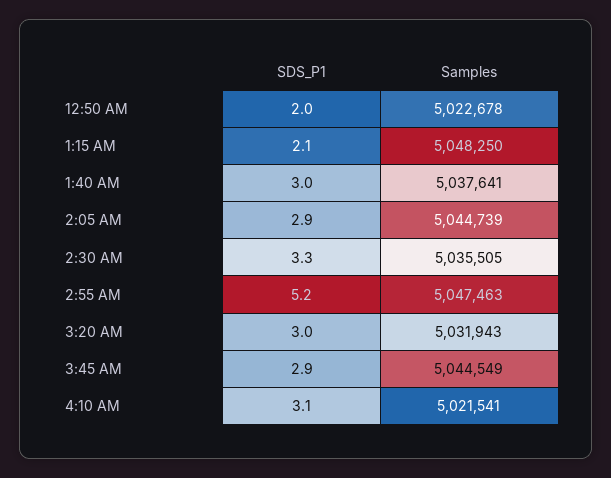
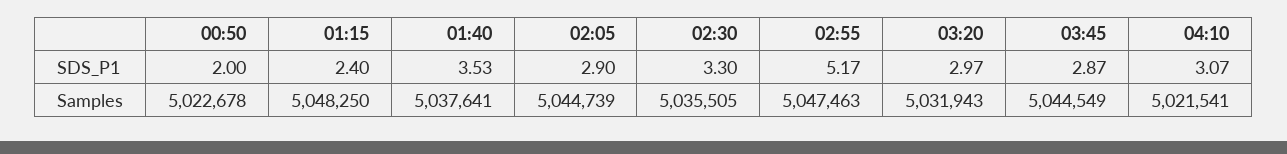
  {
    "SDS_P1": {
      "12:50 AM": 2,
-     "1:15 AM": 2.1,
+     "1:15 AM": 2.4,
-     "1:40 AM": 3,
+     "1:40 AM": 3.53,
      "2:05 AM": 2.9,
      "2:30 AM": 3.3,
      "2:55 AM": 5.17,
      "3:20 AM": 2.97,
      "3:45 AM": 2.87,
      "4:10 AM": 3.07
    },
    "Samples": {
      "12:50 AM": 5022678,
      "1:15 AM": 5048250,
      "1:40 AM": 5037641,
      "2:05 AM": 5044739,
      "2:30 AM": 5035505,
      "2:55 AM": 5047463,
      "3:20 AM": 5031943,
      "3:45 AM": 5044549,
      "4:10 AM": 5021541
    }
  }

